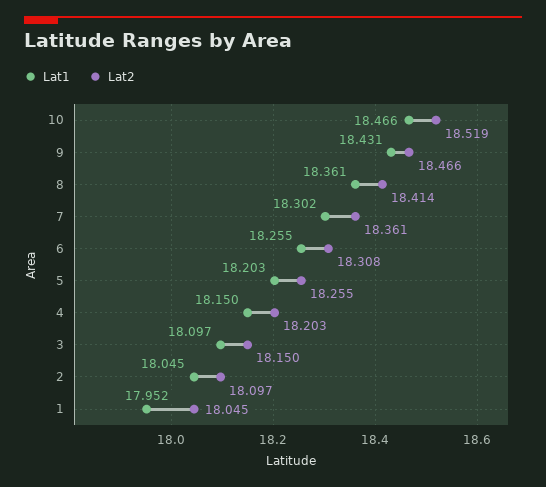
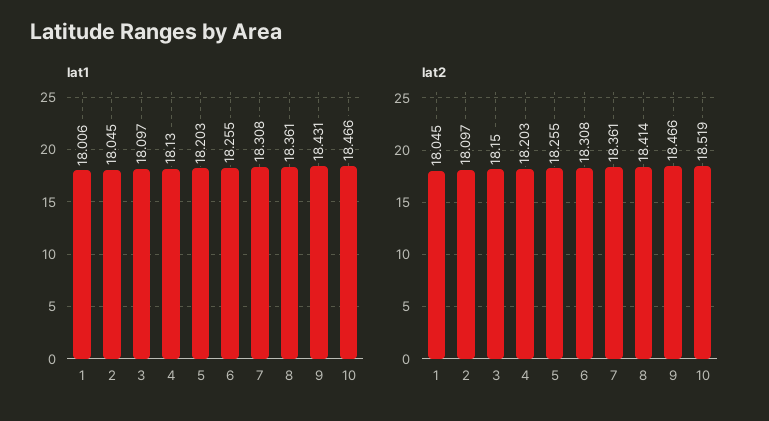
  {
    "Lat1": {
      "10": 18.466,
      "9": 18.431,
      "8": 18.361,
-     "7": 18.302,
+     "7": 18.308,
      "6": 18.255,
      "5": 18.203,
-     "4": 18.15,
+     "4": 18.13,
      "3": 18.097,
      "2": 18.045,
-     "1": 17.952
+     "1": 18.006
    },
    "Lat2": {
      "10": 18.519,
      "9": 18.466,
      "8": 18.414,
      "7": 18.361,
      "6": 18.308,
      "5": 18.255,
      "4": 18.203,
      "3": 18.15,
      "2": 18.097,
      "1": 18.045
    }
  }

